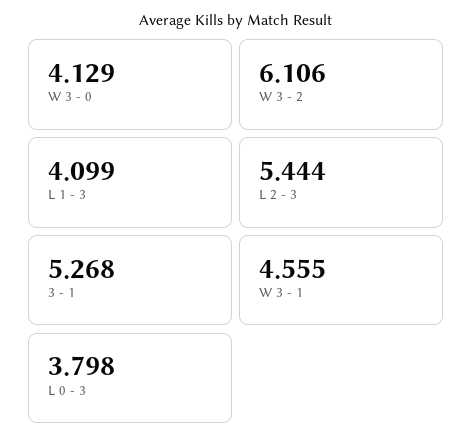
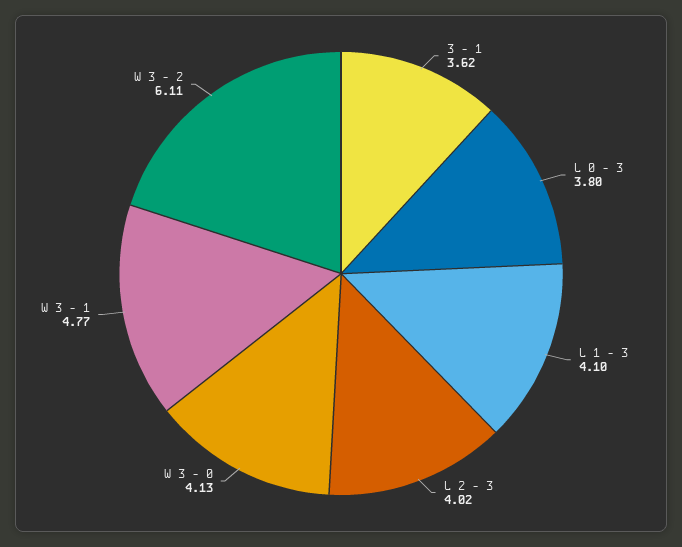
  {
    "W 3 - 0": 4.129,
    "W 3 - 2": 6.106,
    "L 1 - 3": 4.099,
-   "L 2 - 3": 5.444,
+   "L 2 - 3": 4.02,
-   "3 - 1": 5.268,
+   "3 - 1": 3.62,
-   "W 3 - 1": 4.555,
+   "W 3 - 1": 4.77,
    "L 0 - 3": 3.798
  }

